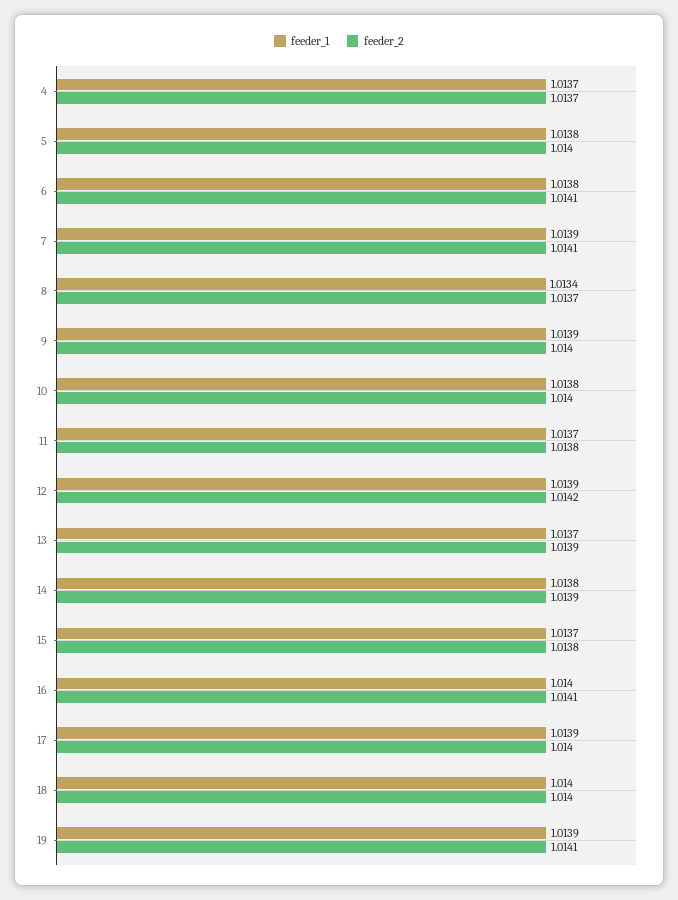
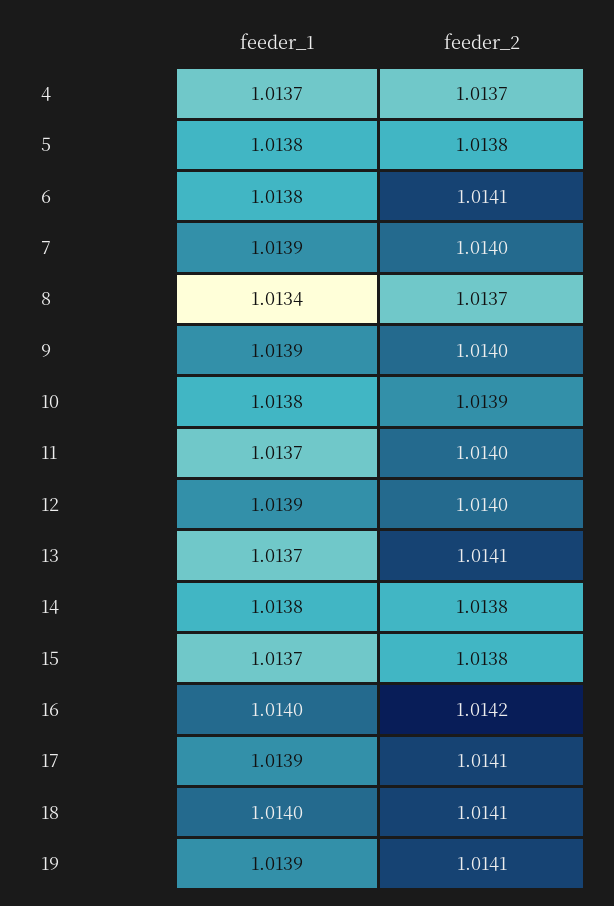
  {
    "feeder_1": {
      "4": 1.0137,
      "5": 1.0138,
      "6": 1.0138,
      "7": 1.0139,
      "8": 1.0134,
      "9": 1.0139,
      "10": 1.0138,
      "11": 1.0137,
      "12": 1.0139,
      "13": 1.0137,
      "14": 1.0138,
      "15": 1.0137,
      "16": 1.014,
      "17": 1.0139,
      "18": 1.014,
      "19": 1.0139
    },
    "feeder_2": {
      "4": 1.0137,
-     "5": 1.014,
+     "5": 1.0138,
      "6": 1.0141,
-     "7": 1.0141,
+     "7": 1.014,
      "8": 1.0137,
      "9": 1.014,
-     "10": 1.014,
+     "10": 1.0139,
-     "11": 1.0138,
+     "11": 1.014,
-     "12": 1.0142,
+     "12": 1.014,
-     "13": 1.0139,
+     "13": 1.0141,
-     "14": 1.0139,
+     "14": 1.0138,
      "15": 1.0138,
-     "16": 1.0141,
+     "16": 1.0142,
-     "17": 1.014,
+     "17": 1.0141,
-     "18": 1.014,
+     "18": 1.0141,
      "19": 1.0141
    }
  }

